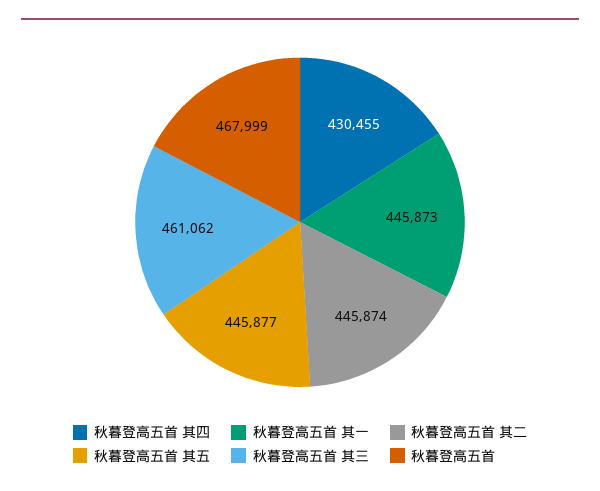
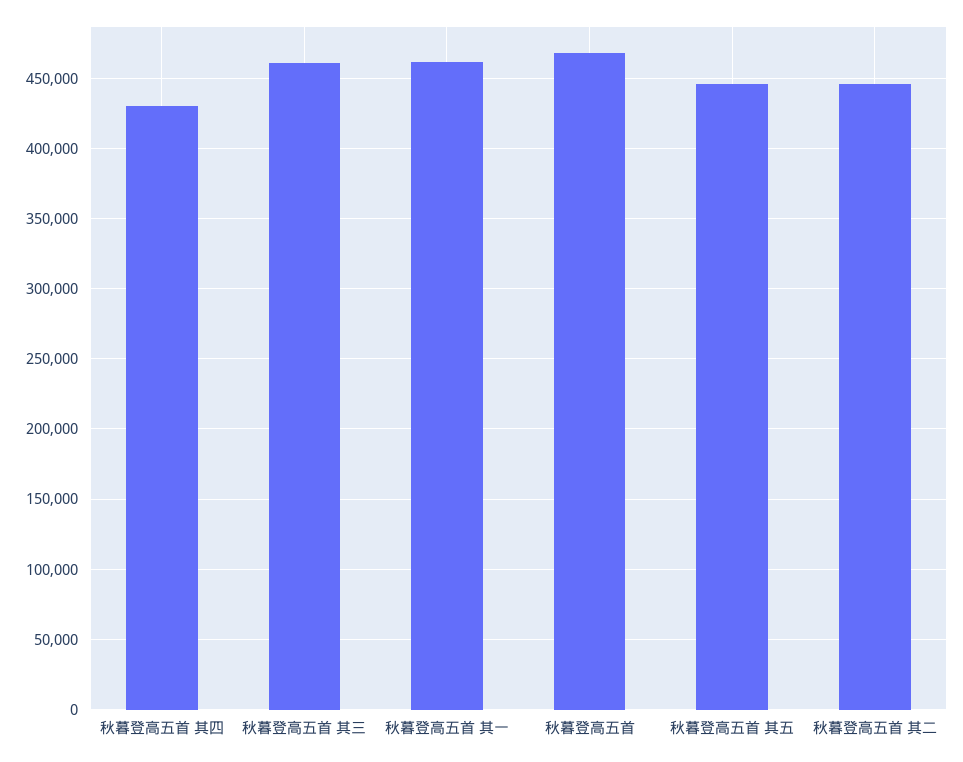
  {
    "秋暮登高五首 其四": 430455,
-   "秋暮登高五首 其一": 445873,
+   "秋暮登高五首 其一": 460000,
    "秋暮登高五首 其二": 445874,
    "秋暮登高五首 其五": 445877,
    "秋暮登高五首 其三": 461062,
    "秋暮登高五首": 467999
  }

